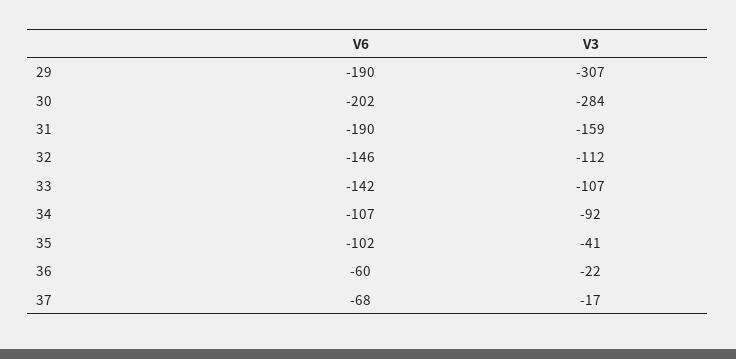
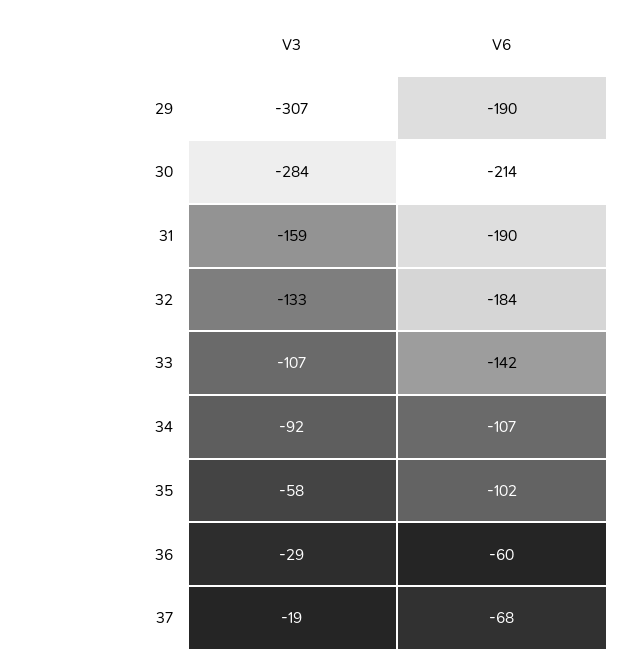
  {
    "V6": {
      "29": -190,
-     "30": -202,
+     "30": -214,
      "31": -190,
-     "32": -146,
+     "32": -184,
      "33": -142,
      "34": -107,
      "35": -102,
      "36": -60,
      "37": -68
    },
    "V3": {
      "29": -307,
      "30": -284,
      "31": -159,
-     "32": -112,
+     "32": -133,
      "33": -107,
      "34": -92,
-     "35": -41,
+     "35": -58,
-     "36": -22,
+     "36": -29,
-     "37": -17
+     "37": -19
    }
  }

